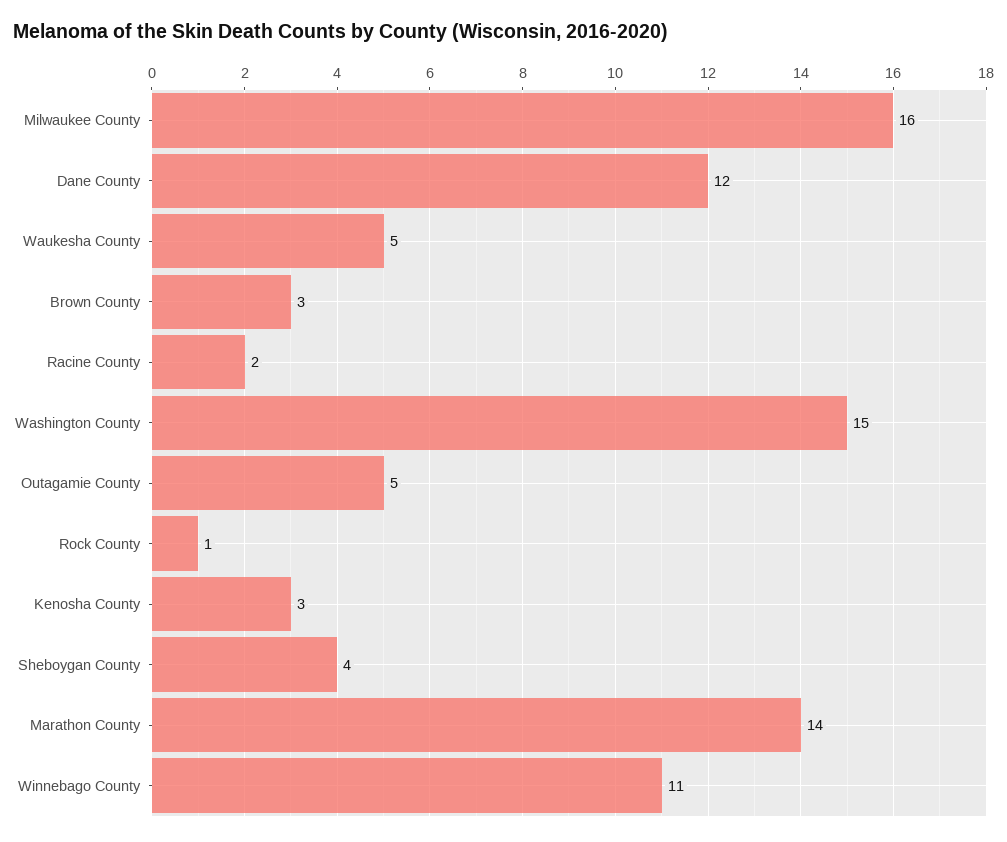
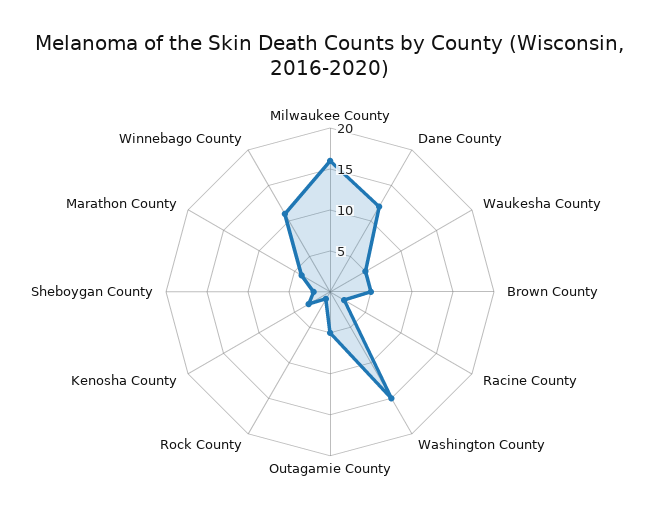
  {
    "Milwaukee County": 16,
    "Dane County": 12,
    "Waukesha County": 5,
-   "Brown County": 3,
+   "Brown County": 5,
    "Racine County": 2,
    "Washington County": 15,
    "Outagamie County": 5,
    "Rock County": 1,
    "Kenosha County": 3,
-   "Sheboygan County": 4,
+   "Sheboygan County": 2,
-   "Marathon County": 14,
+   "Marathon County": 4,
    "Winnebago County": 11
  }

